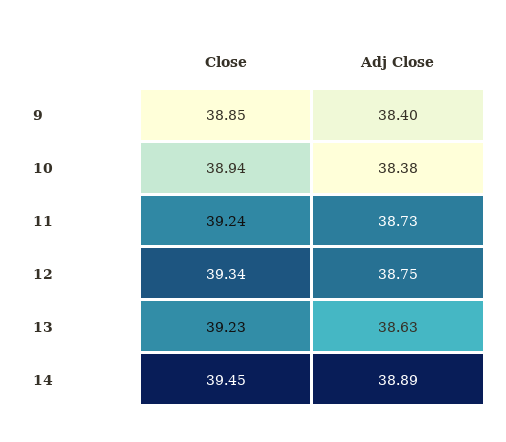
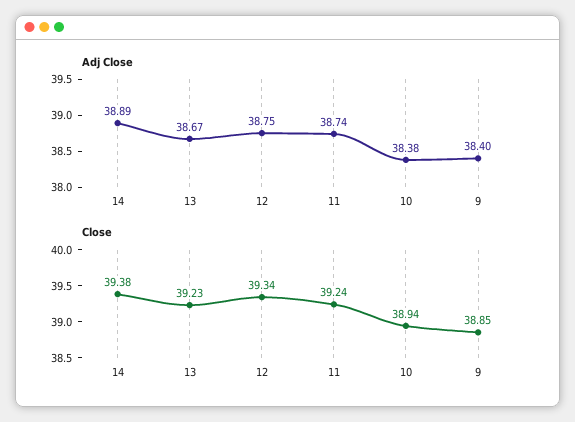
  {
    "Close": {
      "9": 38.85,
      "10": 38.94,
      "11": 39.24,
      "12": 39.34,
      "13": 39.23,
-     "14": 39.45
+     "14": 39.38
    },
    "Adj Close": {
      "9": 38.4,
      "10": 38.38,
-     "11": 38.73,
+     "11": 38.74,
      "12": 38.75,
-     "13": 38.63,
+     "13": 38.67,
      "14": 38.89
    }
  }

